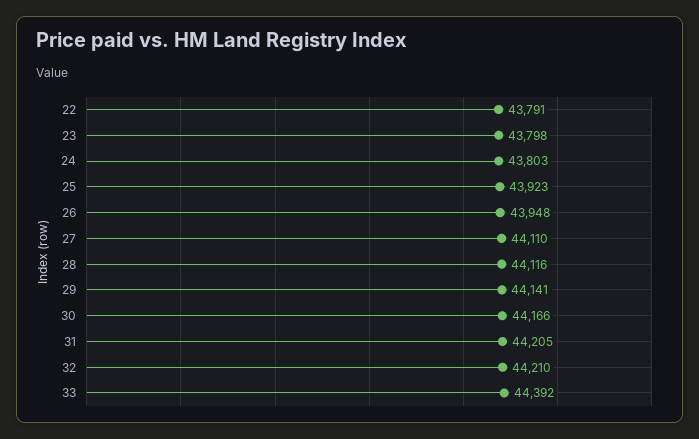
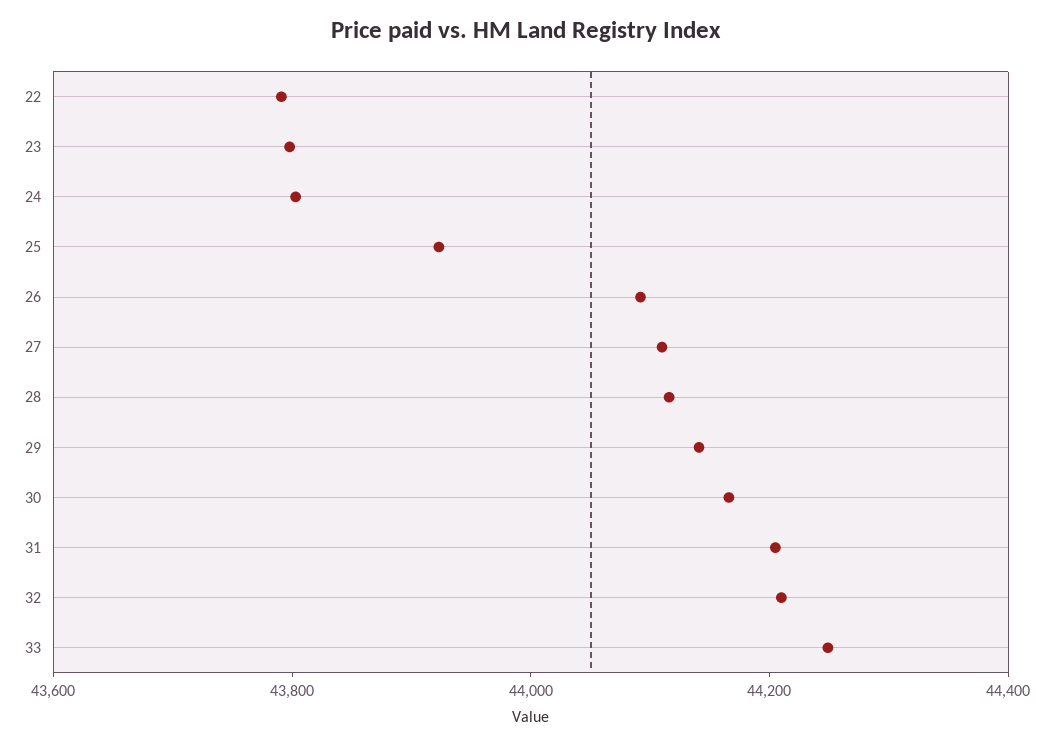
  {
    "22": 43791,
    "23": 43798,
    "24": 43803,
    "25": 43923,
-   "26": 43948,
+   "26": 44100,
    "27": 44110,
    "28": 44116,
    "29": 44141,
    "30": 44166,
    "31": 44205,
    "32": 44210,
-   "33": 44392
+   "33": 44250
  }

